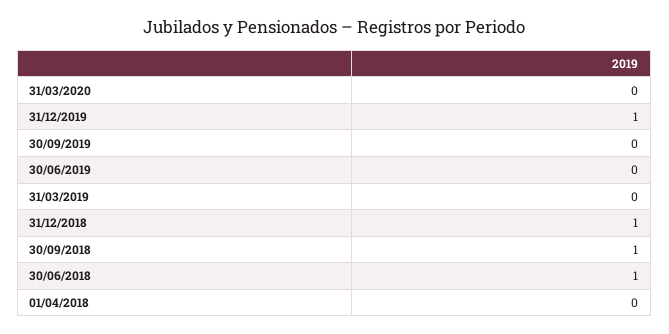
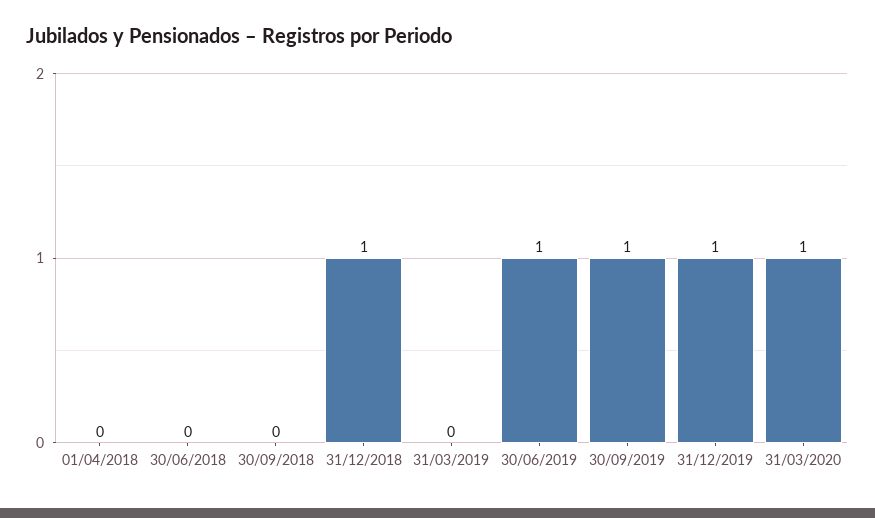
  {
-   "31/03/2020": 0,
+   "31/03/2020": 1,
    "31/12/2019": 1,
-   "30/09/2019": 0,
+   "30/09/2019": 1,
-   "30/06/2019": 0,
+   "30/06/2019": 1,
    "31/03/2019": 0,
    "31/12/2018": 1,
-   "30/09/2018": 1,
+   "30/09/2018": 0,
-   "30/06/2018": 1,
+   "30/06/2018": 0,
    "01/04/2018": 0
  }

